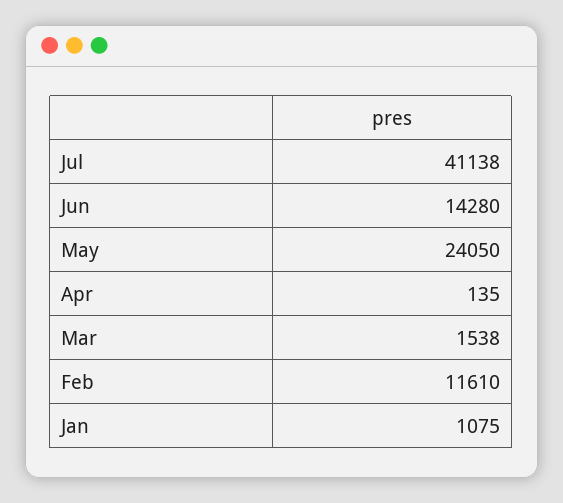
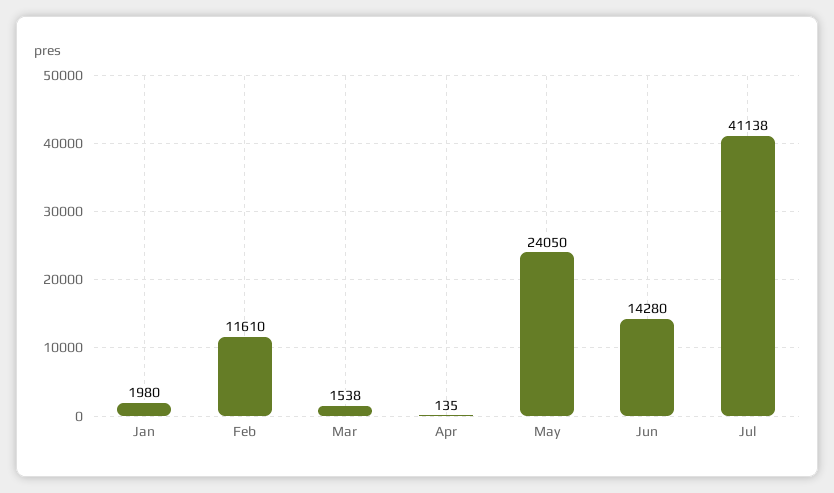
  {
    "Jul": 41138,
    "Jun": 14280,
    "May": 24050,
    "Apr": 135,
    "Mar": 1538,
    "Feb": 11610,
-   "Jan": 1075
+   "Jan": 1980
  }

